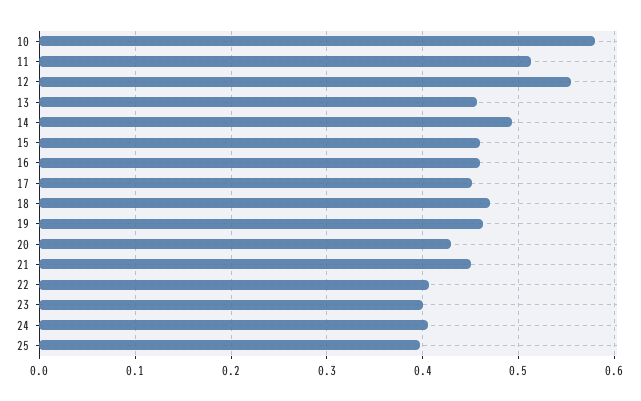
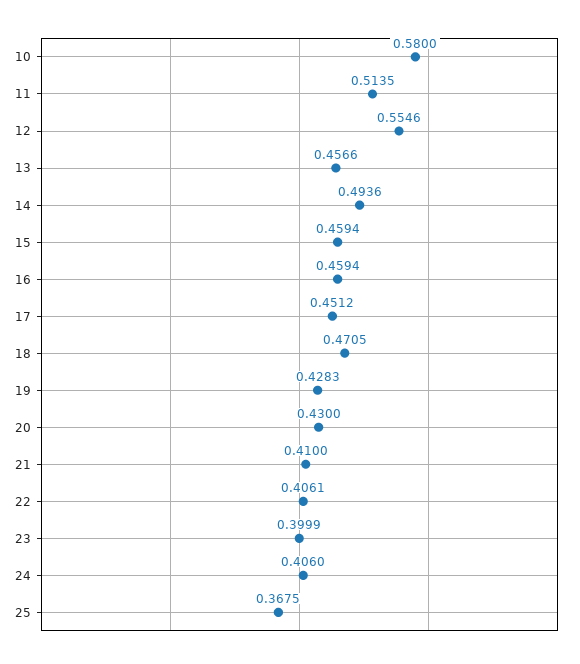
  {
    "10": 0.58,
    "11": 0.5135,
    "12": 0.5546,
    "13": 0.4566,
    "14": 0.4936,
    "15": 0.4594,
    "16": 0.4594,
    "17": 0.4512,
    "18": 0.4705,
-   "19": 0.46,
+   "19": 0.4283,
    "20": 0.43,
-   "21": 0.45,
+   "21": 0.41,
    "22": 0.4061,
    "23": 0.3999,
    "24": 0.406,
-   "25": 0.4
+   "25": 0.3675
  }

